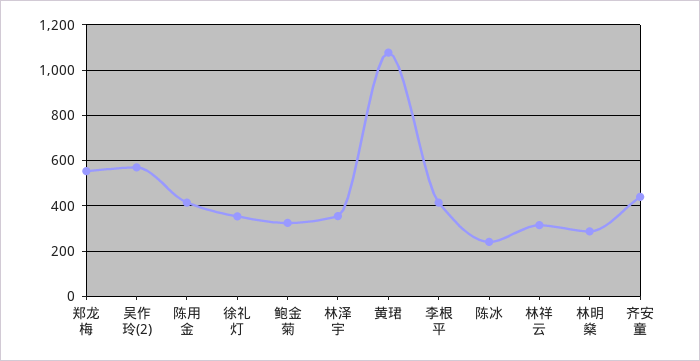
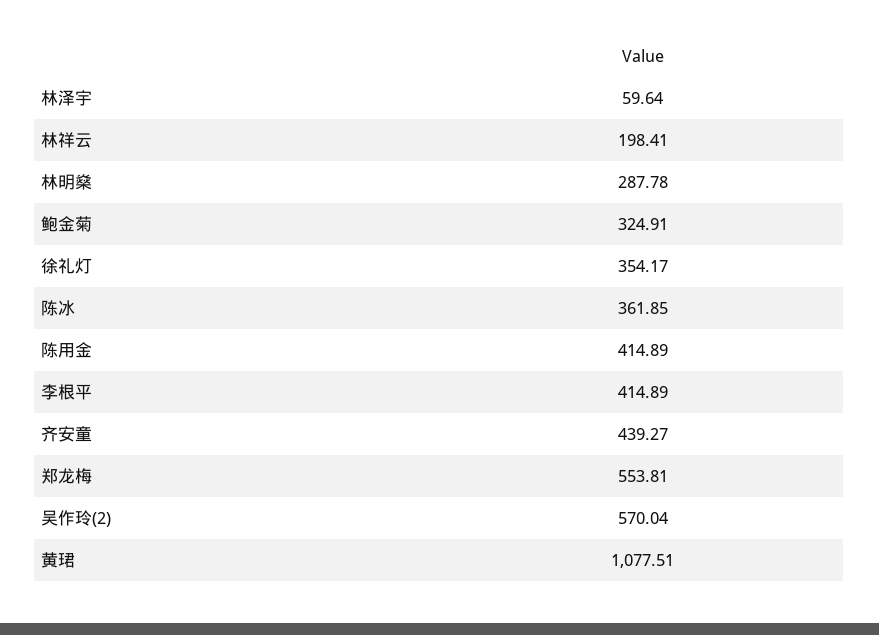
  {
    "郑龙梅": 553.81,
    "吴作玲(2)": 570.04,
    "陈用金": 414.89,
    "徐礼灯": 354.17,
    "鲍金菊": 324.91,
-   "林泽宇": 350,
+   "林泽宇": 59.64,
    "黄珺": 1077.51,
    "李根平": 414.89,
-   "陈冰": 250,
+   "陈冰": 361.85,
-   "林祥云": 300,
+   "林祥云": 198.41,
    "林明燊": 287.78,
    "齐安童": 439.27
  }

